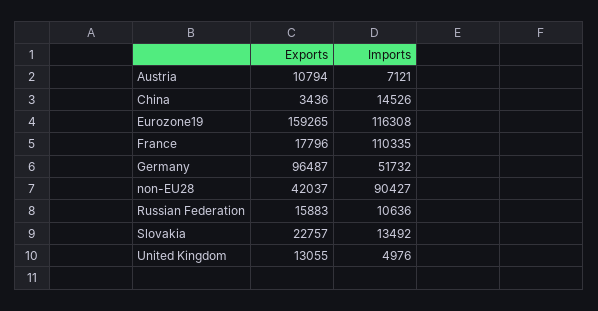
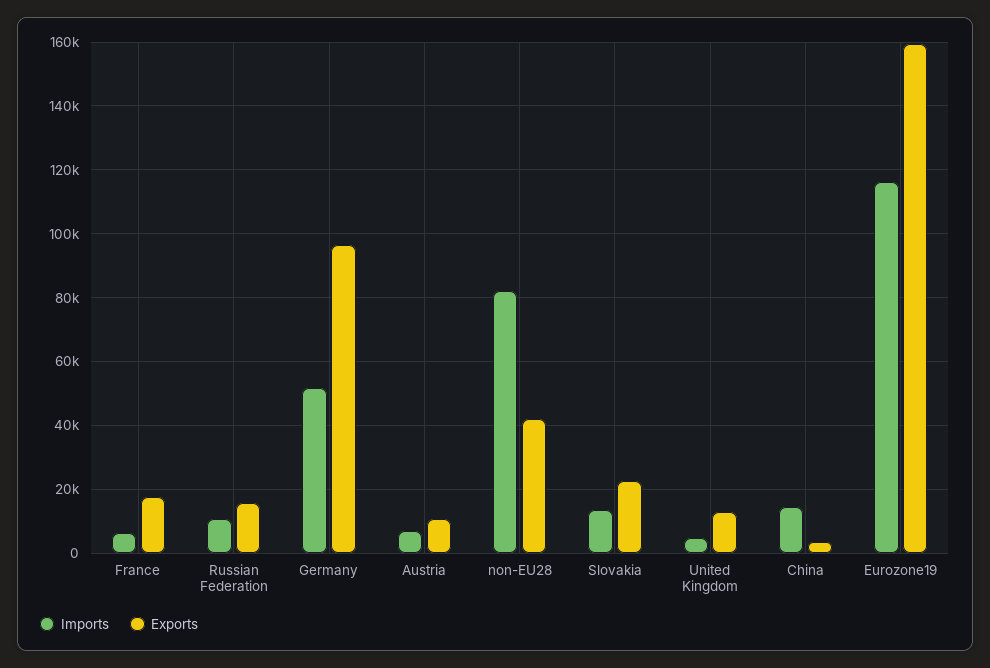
  {
    "Exports": {
      "Austria": 10794,
      "China": 3436,
      "Eurozone19": 159265,
      "France": 17796,
      "Germany": 96487,
      "non-EU28": 42037,
      "Russian Federation": 15883,
      "Slovakia": 22757,
      "United Kingdom": 13055
    },
    "Imports": {
      "Austria": 7121,
      "China": 14526,
      "Eurozone19": 116308,
-     "France": 110335,
+     "France": 6000,
      "Germany": 51732,
-     "non-EU28": 90427,
+     "non-EU28": 82000,
      "Russian Federation": 10636,
      "Slovakia": 13492,
      "United Kingdom": 4976
    }
  }

